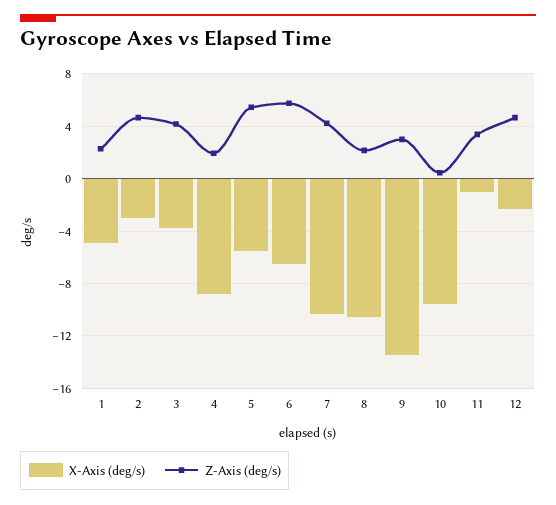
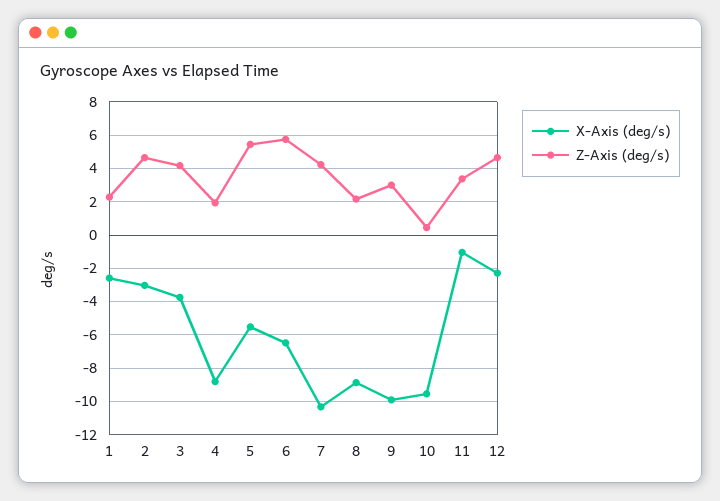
  {
    "X-Axis (deg/s)": {
-     "1": -5,
+     "1": -2.5,
      "2": -3,
      "3": -4,
      "4": -9,
      "5": -5.5,
      "6": -6.5,
      "7": -10.5,
-     "8": -10.5,
+     "8": -9,
-     "9": -13.5,
+     "9": -10,
      "10": -9.5,
      "11": -1,
      "12": -2.5
    },
    "Z-Axis (deg/s)": {
      "1": 2.5,
      "2": 4.5,
      "3": 4,
      "4": 2,
      "5": 5.5,
      "6": 6,
      "7": 4,
      "8": 2,
      "9": 3,
      "10": 0.5,
      "11": 3.5,
      "12": 4.5
    }
  }

